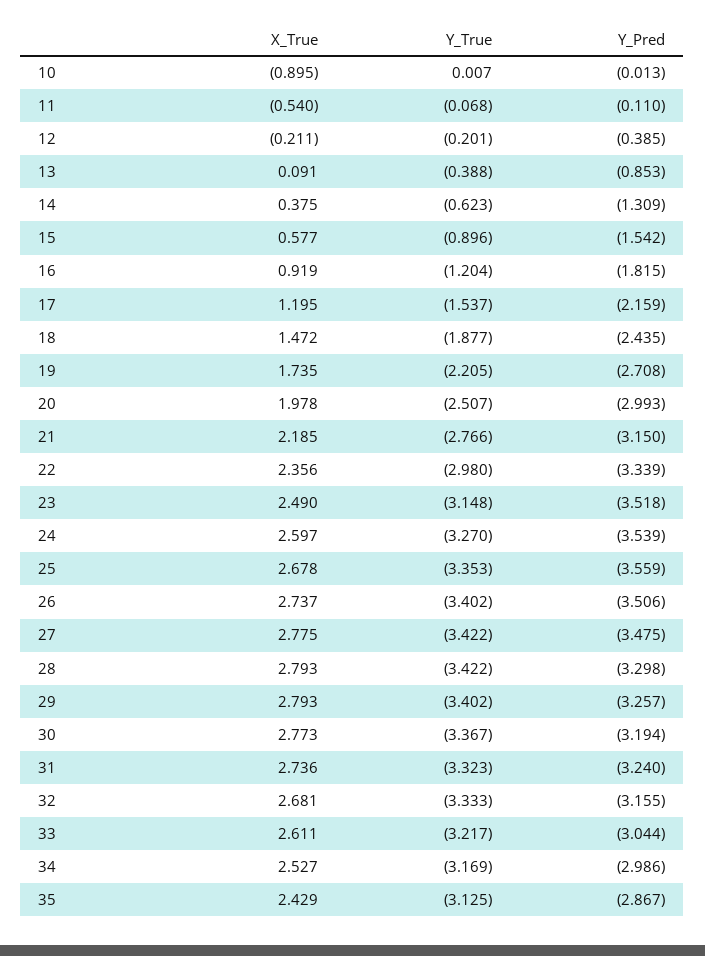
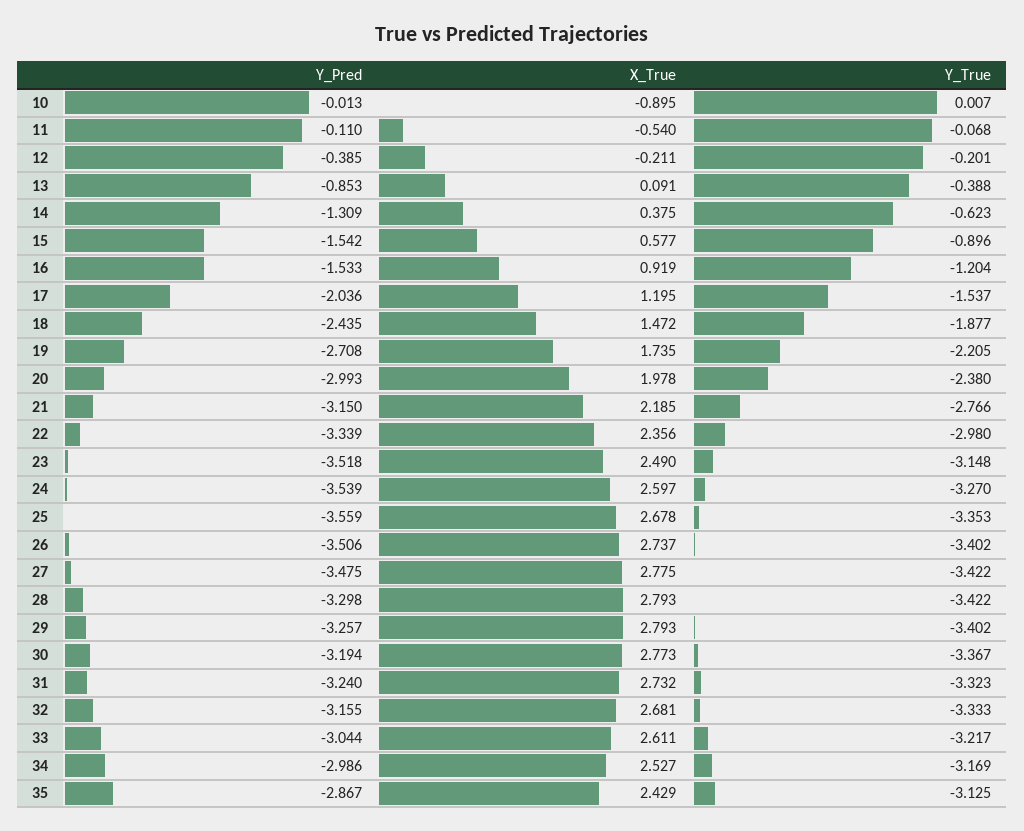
  {
    "X_True": {
      "10": -0.895,
      "11": -0.54,
      "12": -0.211,
      "13": 0.091,
      "14": 0.375,
      "15": 0.577,
      "16": 0.919,
      "17": 1.195,
      "18": 1.472,
      "19": 1.735,
      "20": 1.978,
      "21": 2.185,
      "22": 2.356,
      "23": 2.49,
      "24": 2.597,
      "25": 2.678,
      "26": 2.737,
      "27": 2.775,
      "28": 2.793,
      "29": 2.793,
      "30": 2.773,
-     "31": 2.736,
+     "31": 2.732,
      "32": 2.681,
      "33": 2.611,
      "34": 2.527,
      "35": 2.429
    },
    "Y_True": {
      "10": 0.007,
      "11": -0.068,
      "12": -0.201,
      "13": -0.388,
      "14": -0.623,
      "15": -0.896,
      "16": -1.204,
      "17": -1.537,
      "18": -1.877,
      "19": -2.205,
-     "20": -2.507,
+     "20": -2.38,
      "21": -2.766,
      "22": -2.98,
      "23": -3.148,
      "24": -3.27,
      "25": -3.353,
      "26": -3.402,
      "27": -3.422,
      "28": -3.422,
      "29": -3.402,
      "30": -3.367,
      "31": -3.323,
      "32": -3.333,
      "33": -3.217,
      "34": -3.169,
      "35": -3.125
    },
    "Y_Pred": {
      "10": -0.013,
      "11": -0.11,
      "12": -0.385,
      "13": -0.853,
      "14": -1.309,
      "15": -1.542,
-     "16": -1.815,
+     "16": -1.533,
-     "17": -2.159,
+     "17": -2.036,
      "18": -2.435,
      "19": -2.708,
      "20": -2.993,
      "21": -3.15,
      "22": -3.339,
      "23": -3.518,
      "24": -3.539,
      "25": -3.559,
      "26": -3.506,
      "27": -3.475,
      "28": -3.298,
      "29": -3.257,
      "30": -3.194,
      "31": -3.24,
      "32": -3.155,
      "33": -3.044,
      "34": -2.986,
      "35": -2.867
    }
  }

